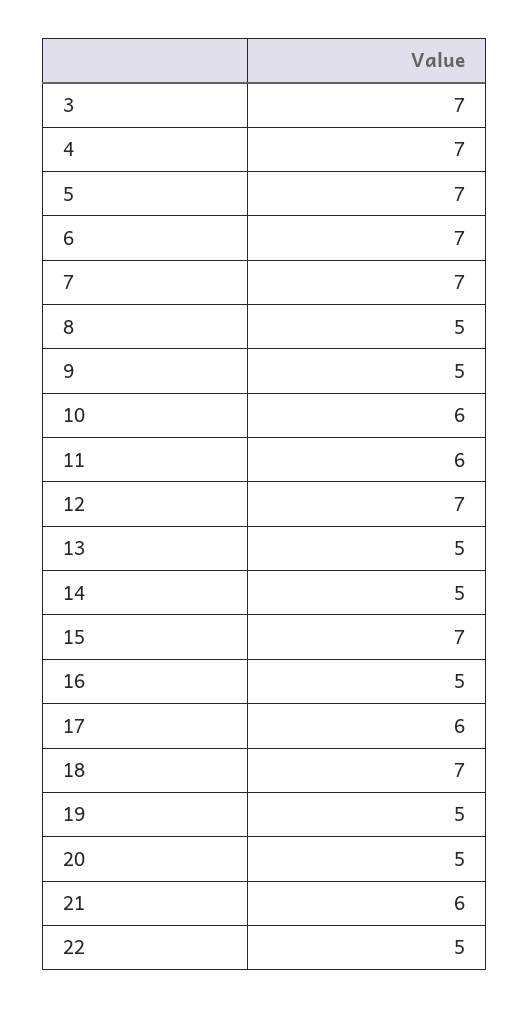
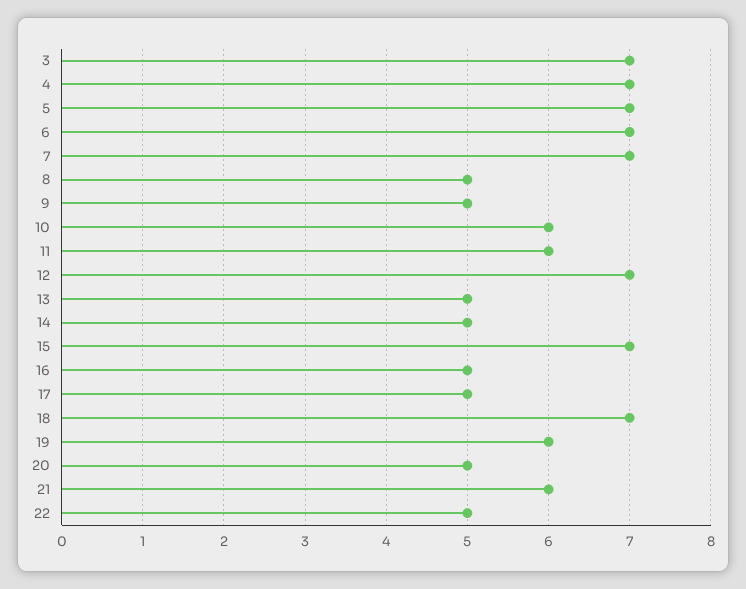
  {
    "3": 7,
    "4": 7,
    "5": 7,
    "6": 7,
    "7": 7,
    "8": 5,
    "9": 5,
    "10": 6,
    "11": 6,
    "12": 7,
    "13": 5,
    "14": 5,
    "15": 7,
    "16": 5,
-   "17": 6,
+   "17": 5,
    "18": 7,
-   "19": 5,
+   "19": 6,
    "20": 5,
    "21": 6,
    "22": 5
  }

